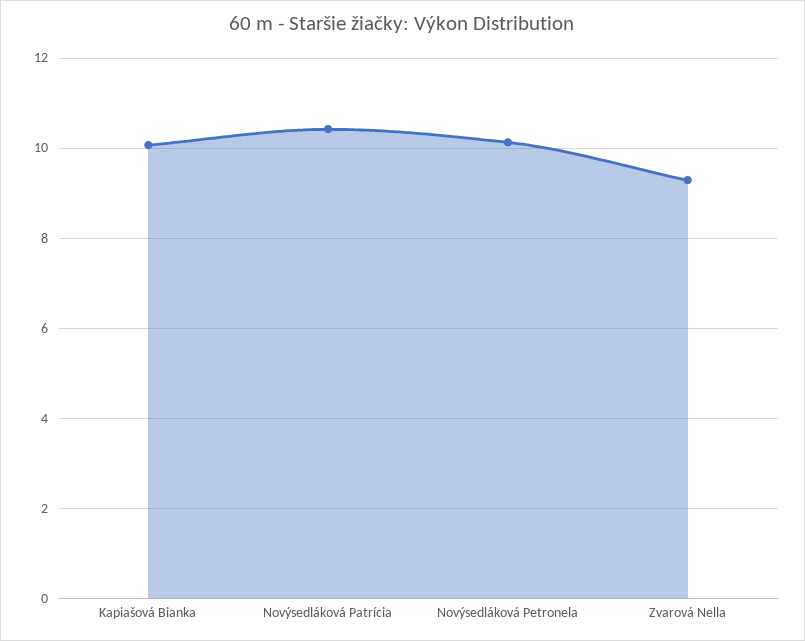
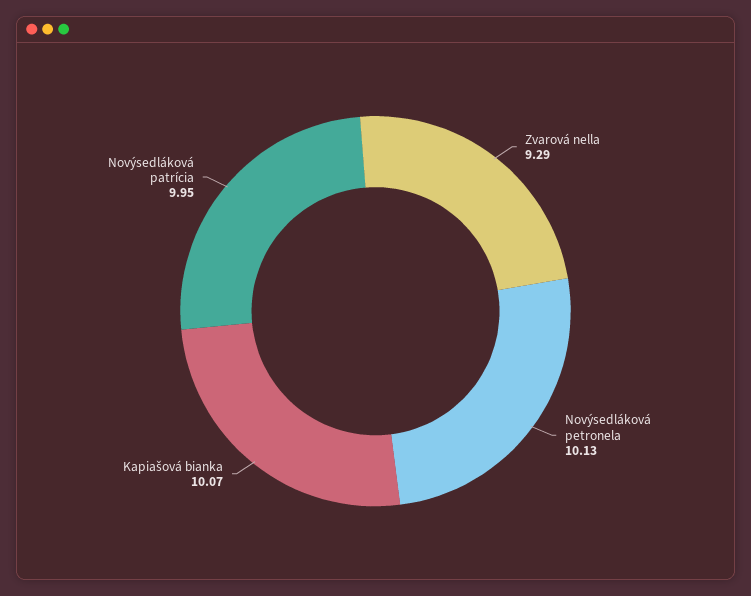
  {
    "Kapiašová Bianka": 10.07,
-   "Novýsedláková Patrícia": 10.4,
+   "Novýsedláková Patrícia": 9.95,
    "Novýsedláková Petronela": 10.13,
    "Zvarová Nella": 9.29
  }

